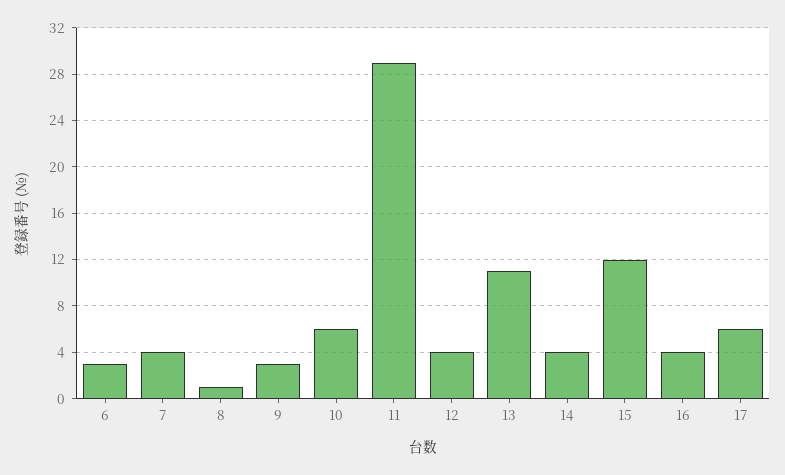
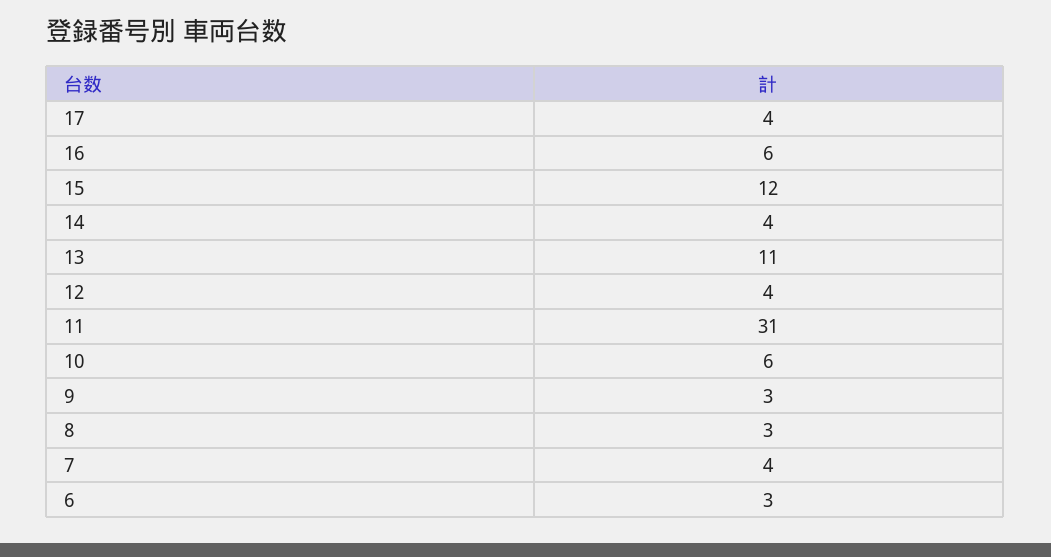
  {
    "6": 3,
    "7": 4,
-   "8": 1,
+   "8": 3,
    "9": 3,
    "10": 6,
-   "11": 29,
+   "11": 31,
    "12": 4,
    "13": 11,
    "14": 4,
    "15": 12,
-   "16": 4,
+   "16": 6,
-   "17": 6
+   "17": 4
  }

